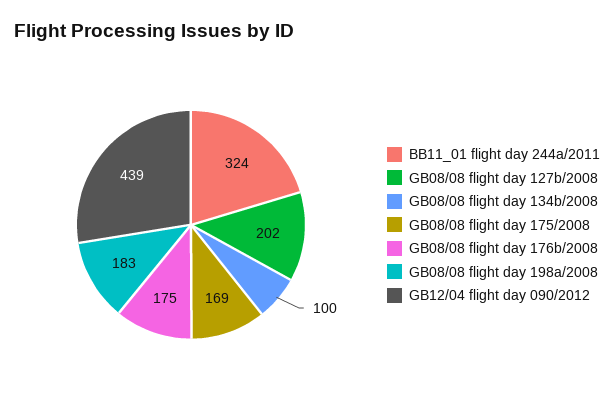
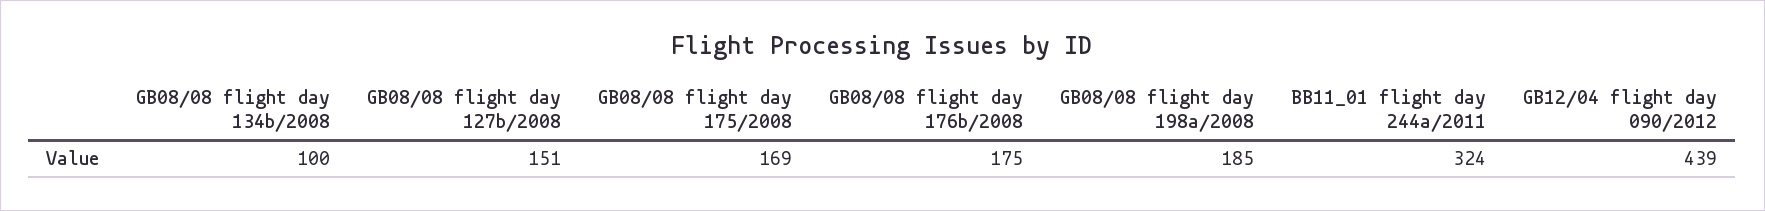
  {
    "BB11_01 flight day 244a/2011": 324,
-   "GB08/08 flight day 127b/2008": 202,
+   "GB08/08 flight day 127b/2008": 151,
    "GB08/08 flight day 134b/2008": 100,
    "GB08/08 flight day 175/2008": 169,
    "GB08/08 flight day 176b/2008": 175,
-   "GB08/08 flight day 198a/2008": 183,
+   "GB08/08 flight day 198a/2008": 185,
    "GB12/04 flight day 090/2012": 439
  }

